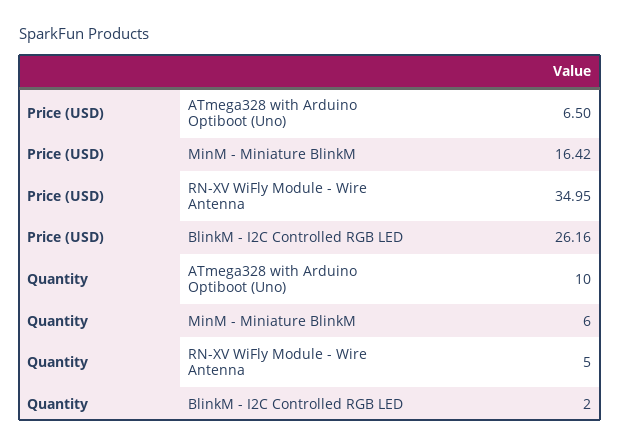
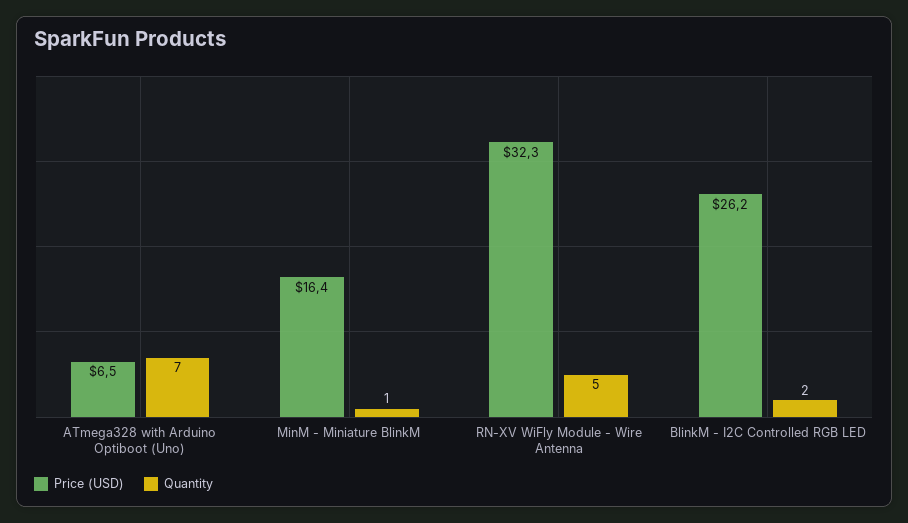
  {
    "Price (USD)": {
      "ATmega328 with Arduino Optiboot (Uno)": 6.5,
      "MinM - Miniature BlinkM": 16.42,
-     "RN-XV WiFly Module - Wire Antenna": 34.95,
+     "RN-XV WiFly Module - Wire Antenna": 32.3,
      "BlinkM - I2C Controlled RGB LED": 26.16
    },
    "Quantity": {
-     "ATmega328 with Arduino Optiboot (Uno)": 10,
+     "ATmega328 with Arduino Optiboot (Uno)": 7,
-     "MinM - Miniature BlinkM": 6,
+     "MinM - Miniature BlinkM": 1,
      "RN-XV WiFly Module - Wire Antenna": 5,
      "BlinkM - I2C Controlled RGB LED": 2
    }
  }

